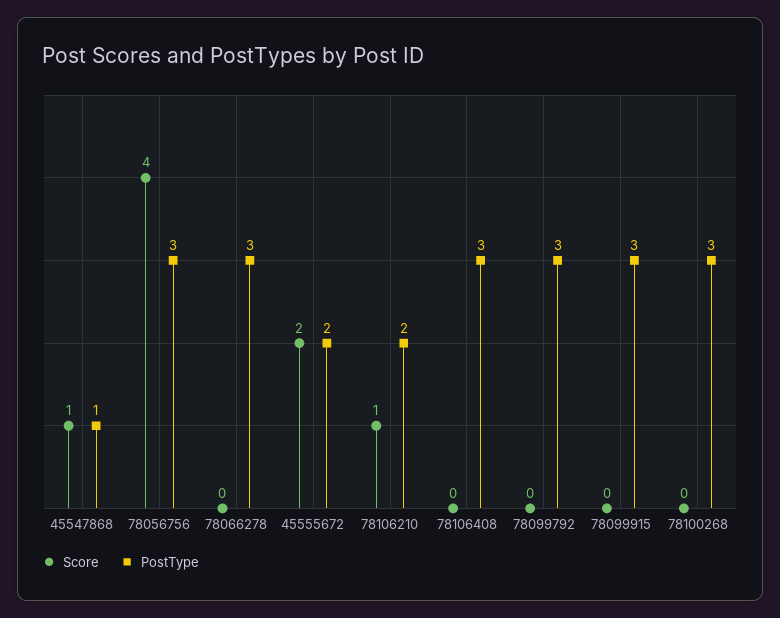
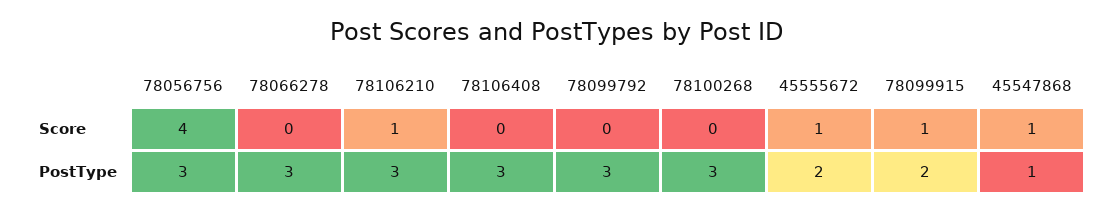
  {
    "Score": {
      "45547868": 1,
      "78056756": 4,
      "78066278": 0,
-     "45555672": 2,
+     "45555672": 1,
      "78106210": 1,
      "78106408": 0,
      "78099792": 0,
-     "78099915": 0,
+     "78099915": 1,
      "78100268": 0
    },
    "PostType": {
      "45547868": 1,
      "78056756": 3,
      "78066278": 3,
      "45555672": 2,
-     "78106210": 2,
+     "78106210": 3,
      "78106408": 3,
      "78099792": 3,
-     "78099915": 3,
+     "78099915": 2,
      "78100268": 3
    }
  }

